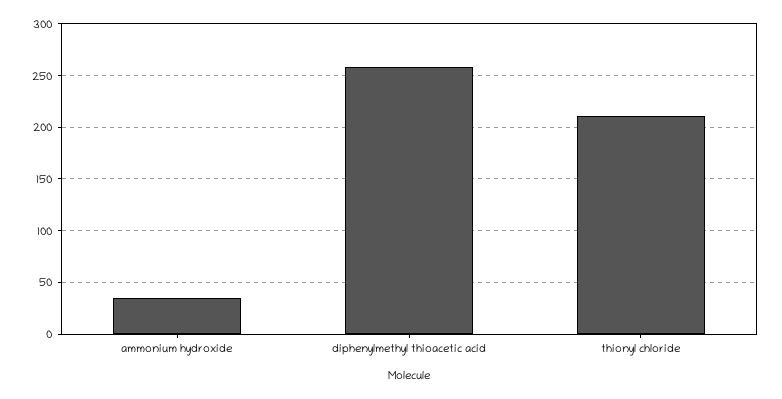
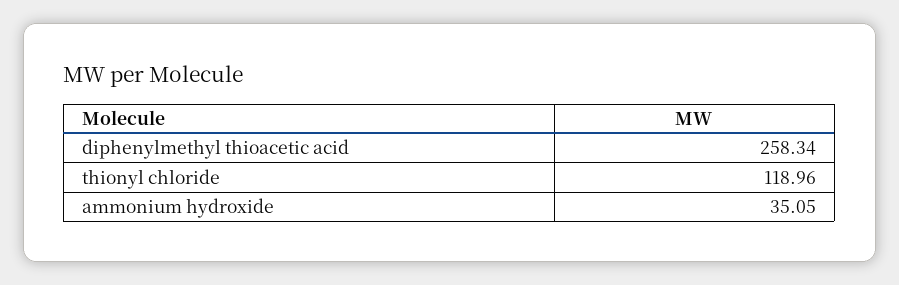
  {
    "ammonium hydroxide": 35.05,
    "diphenylmethyl thioacetic acid": 258.34,
-   "thionyl chloride": 210
+   "thionyl chloride": 118.96
  }

